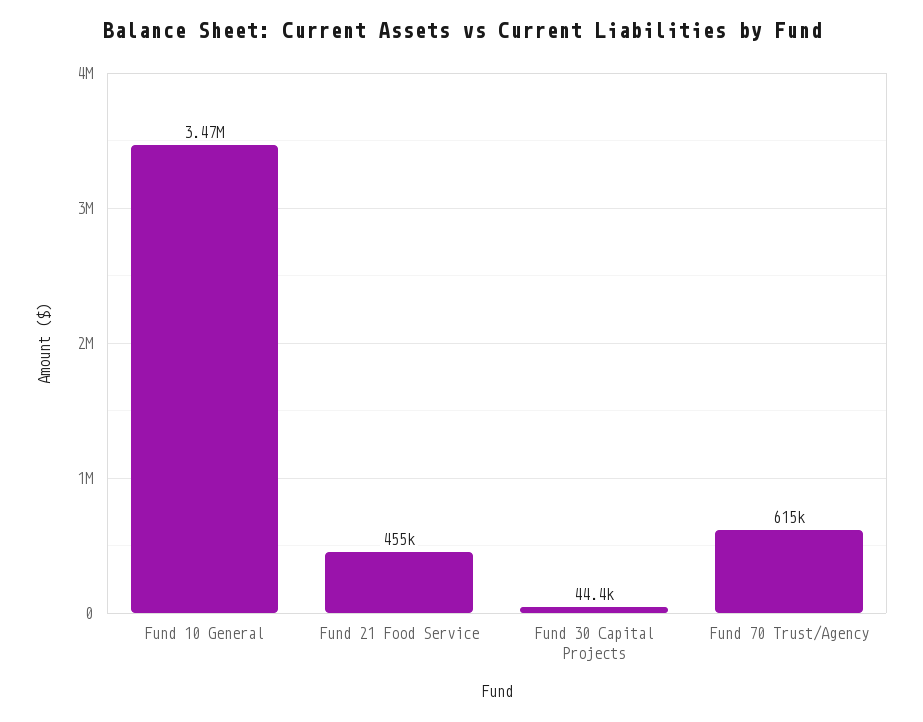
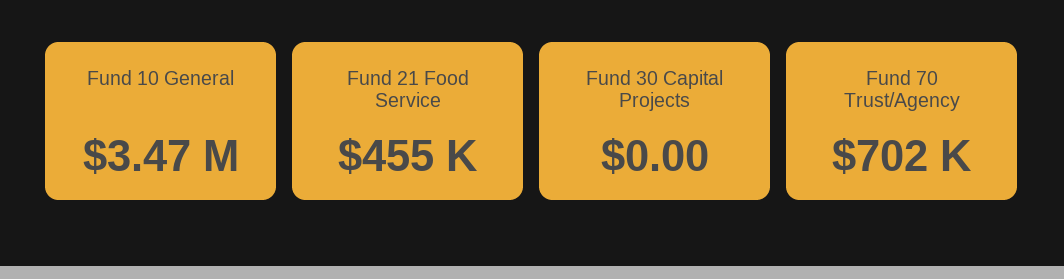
  {
    "Fund 10 General": 3470000,
    "Fund 21 Food Service": 455000,
-   "Fund 30 Capital Projects": 44400,
+   "Fund 30 Capital Projects": 0,
-   "Fund 70 Trust/Agency": 615000
+   "Fund 70 Trust/Agency": 702000
  }

